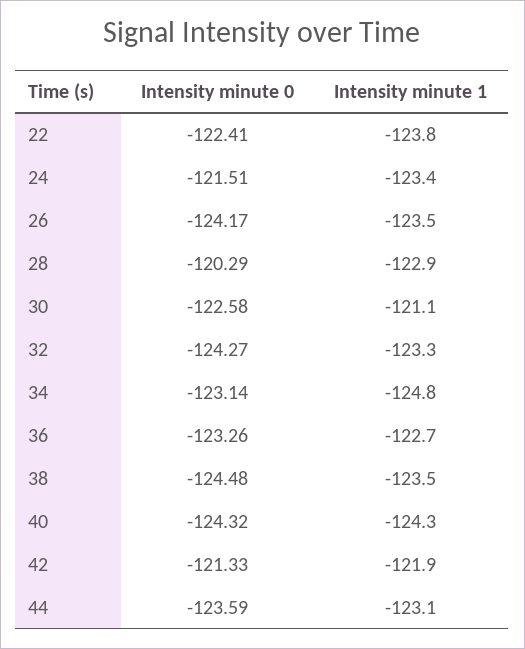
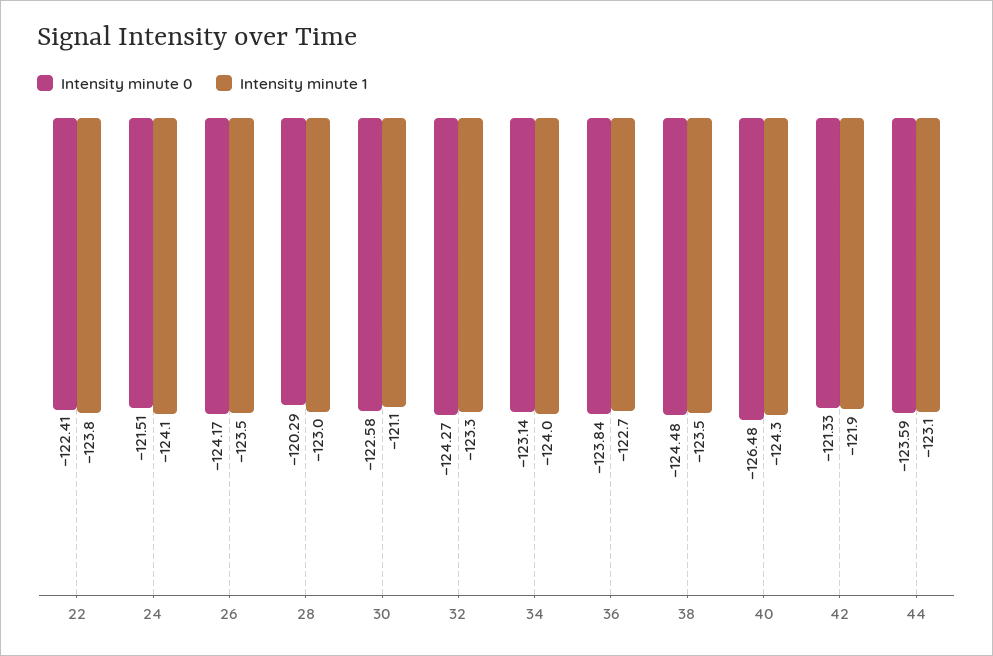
  {
    "Intensity minute 0": {
      "22": -122.41,
      "24": -121.51,
      "26": -124.17,
      "28": -120.29,
      "30": -122.58,
      "32": -124.27,
      "34": -123.14,
-     "36": -123.26,
+     "36": -123.84,
      "38": -124.48,
-     "40": -124.32,
+     "40": -126.48,
      "42": -121.33,
      "44": -123.59
    },
    "Intensity minute 1": {
      "22": -123.8,
-     "24": -123.4,
+     "24": -124.1,
      "26": -123.5,
-     "28": -122.9,
+     "28": -123,
      "30": -121.1,
      "32": -123.3,
-     "34": -124.8,
+     "34": -124,
      "36": -122.7,
      "38": -123.5,
      "40": -124.3,
      "42": -121.9,
      "44": -123.1
    }
  }

